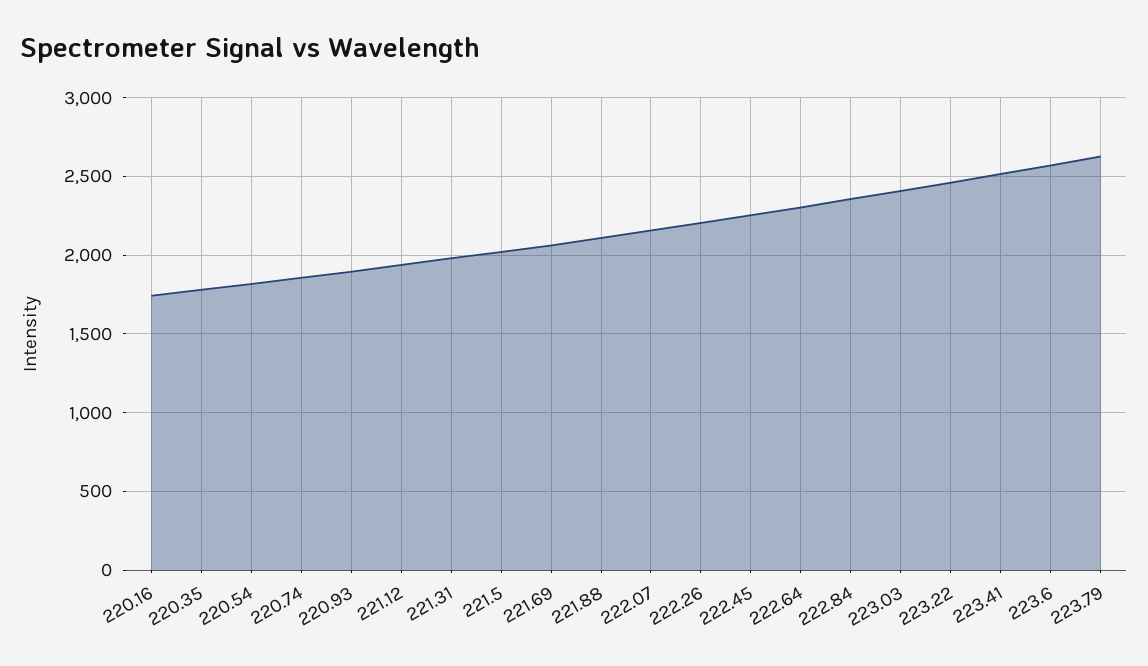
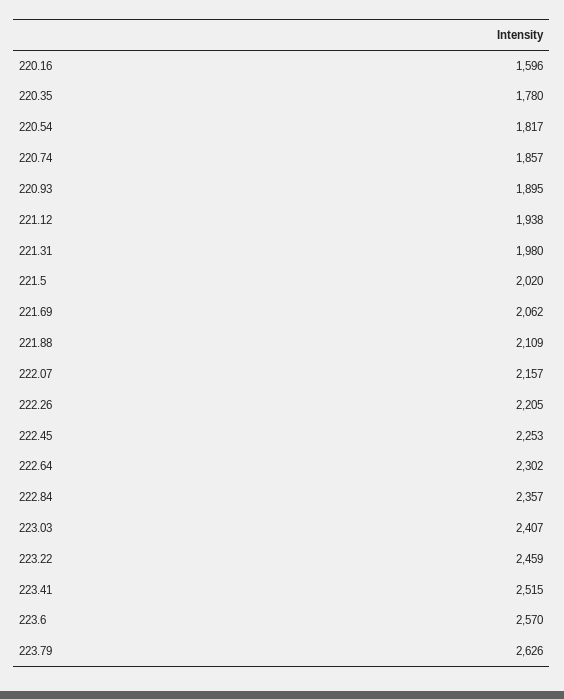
  {
-   "220.16": 1750,
+   "220.16": 1596,
    "220.35": 1780,
    "220.54": 1817,
    "220.74": 1857,
    "220.93": 1895,
    "221.12": 1938,
    "221.31": 1980,
    "221.5": 2020,
    "221.69": 2062,
    "221.88": 2109,
    "222.07": 2157,
    "222.26": 2205,
    "222.45": 2253,
    "222.64": 2302,
    "222.84": 2357,
    "223.03": 2407,
    "223.22": 2459,
    "223.41": 2515,
    "223.6": 2570,
    "223.79": 2626
  }

